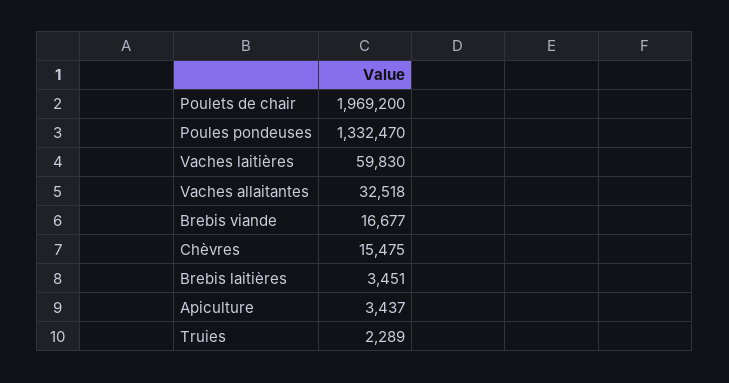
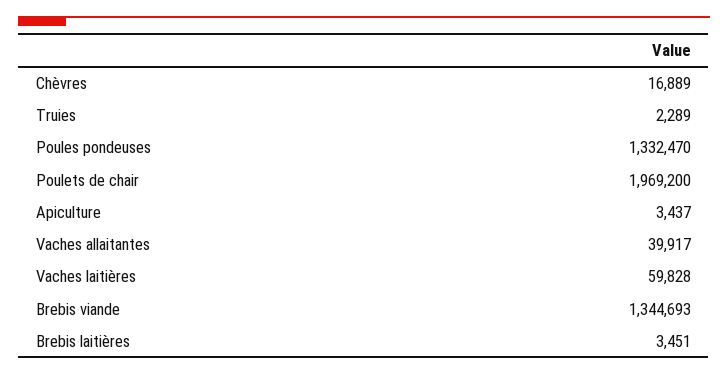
  {
    "Poulets de chair": 1969200,
    "Poules pondeuses": 1332470,
-   "Vaches laitières": 59830,
+   "Vaches laitières": 59828,
-   "Vaches allaitantes": 32518,
+   "Vaches allaitantes": 39917,
-   "Brebis viande": 16677,
+   "Brebis viande": 1344693,
-   "Chèvres": 15475,
+   "Chèvres": 16889,
    "Brebis laitières": 3451,
    "Apiculture": 3437,
    "Truies": 2289
  }

